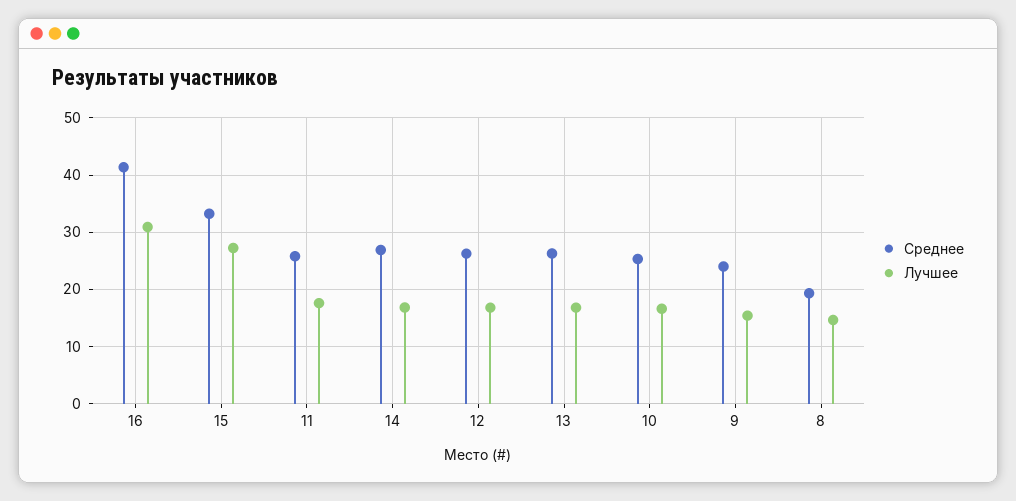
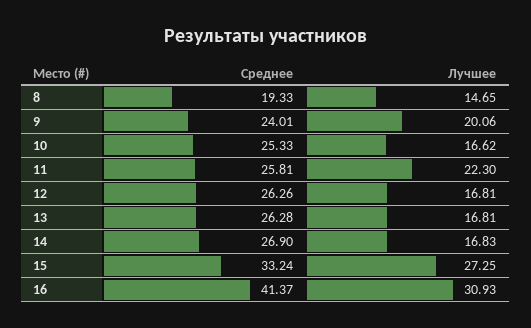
  {
    "Среднее": {
      "16": 41.37,
      "15": 33.24,
      "11": 25.81,
      "14": 26.9,
      "12": 26.26,
      "13": 26.28,
      "10": 25.33,
      "9": 24.01,
      "8": 19.33
    },
    "Лучшее": {
      "16": 30.93,
      "15": 27.25,
-     "11": 18,
+     "11": 22.3,
      "14": 16.83,
      "12": 16.81,
      "13": 16.81,
      "10": 16.62,
-     "9": 16,
+     "9": 20.06,
      "8": 14.65
    }
  }

